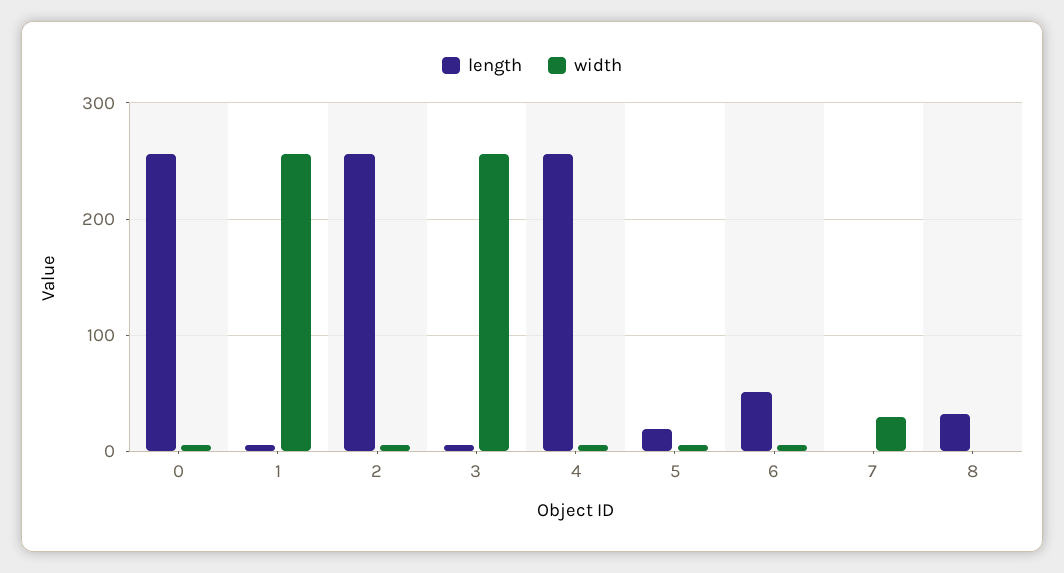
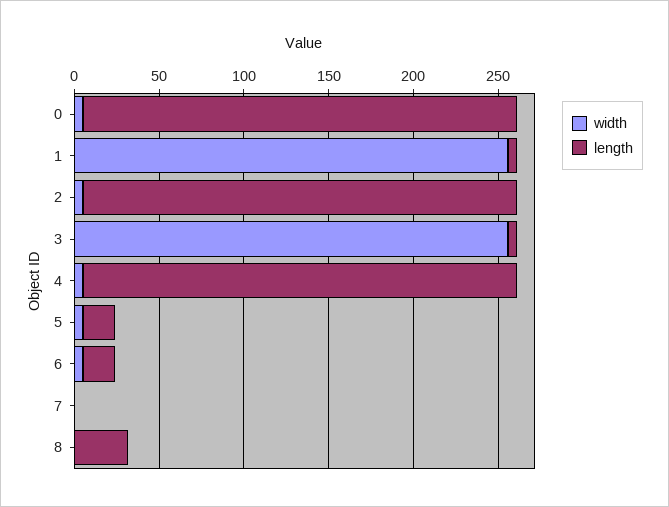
  {
    "length": {
      "0": 260,
      "1": 10,
      "2": 260,
      "3": 10,
      "4": 260,
      "5": 20,
-     "6": 50,
+     "6": 20,
      "7": 0,
      "8": 30
    },
    "width": {
      "0": 10,
      "1": 260,
      "2": 10,
      "3": 260,
      "4": 10,
      "5": 10,
      "6": 10,
-     "7": 30,
+     "7": 0,
      "8": 0
    }
  }

